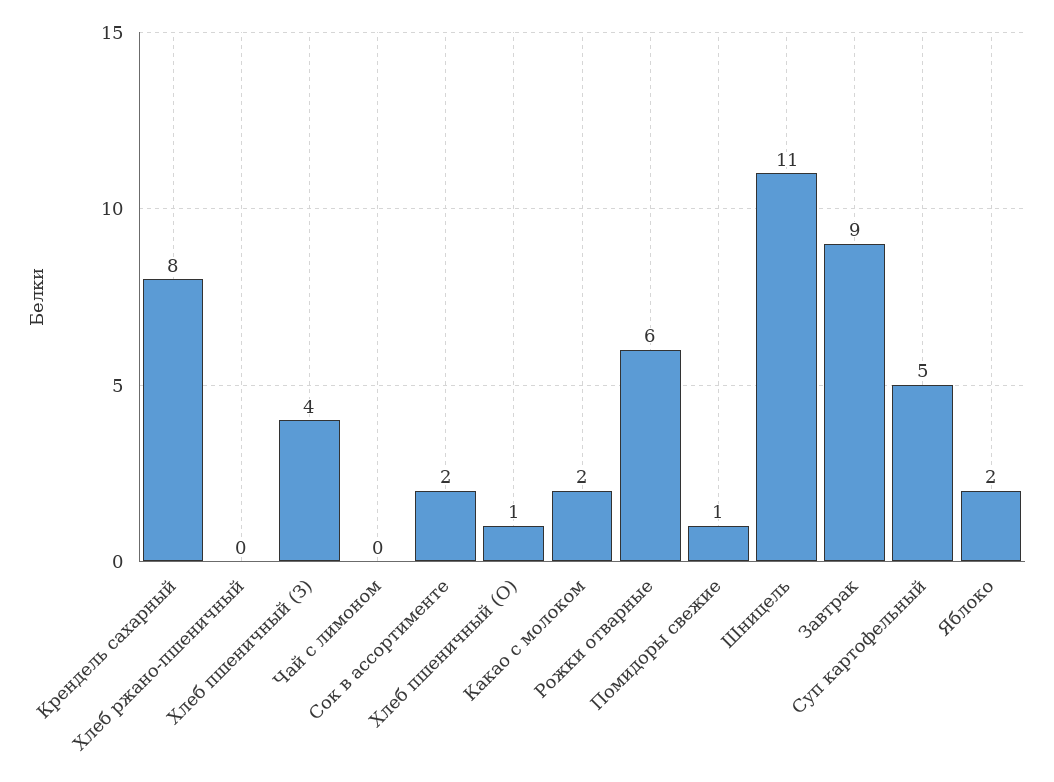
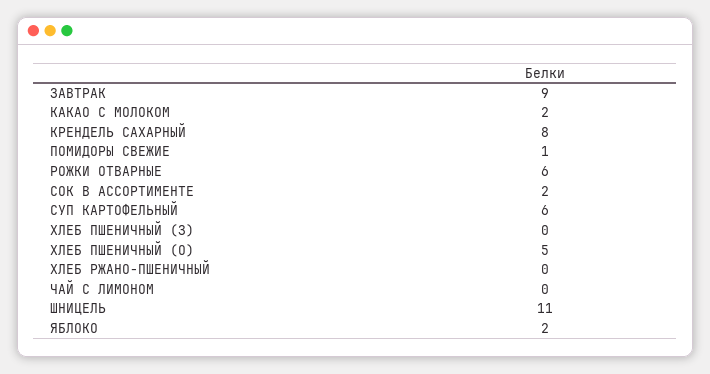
  {
    "Крендель сахарный": 8,
    "Хлеб ржано-пшеничный": 0,
-   "Хлеб пшеничный (З)": 4,
+   "Хлеб пшеничный (З)": 0,
    "Чай с лимоном": 0,
    "Сок в ассортименте": 2,
-   "Хлеб пшеничный (О)": 1,
+   "Хлеб пшеничный (О)": 5,
    "Какао с молоком": 2,
    "Рожки отварные": 6,
    "Помидоры свежие": 1,
    "Шницель": 11,
    "Завтрак": 9,
-   "Суп картофельный": 5,
+   "Суп картофельный": 6,
    "Яблоко": 2
  }

